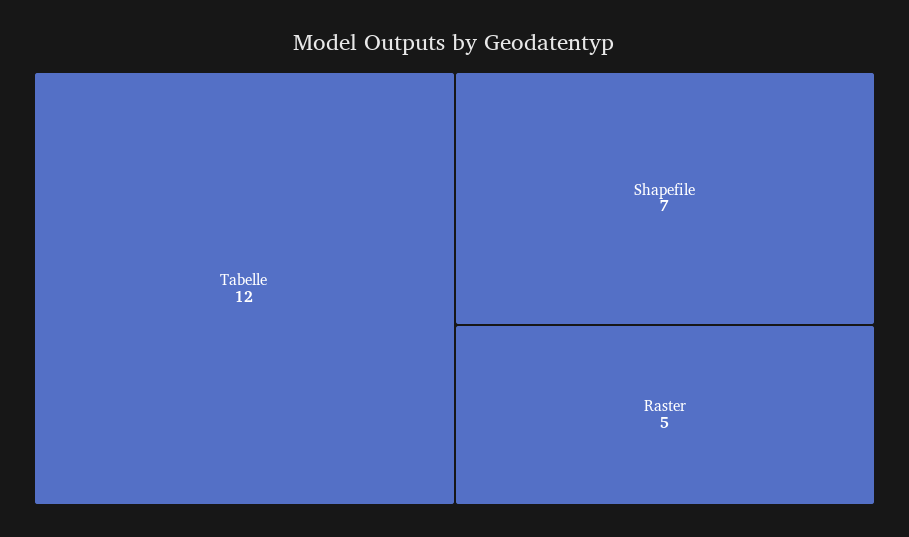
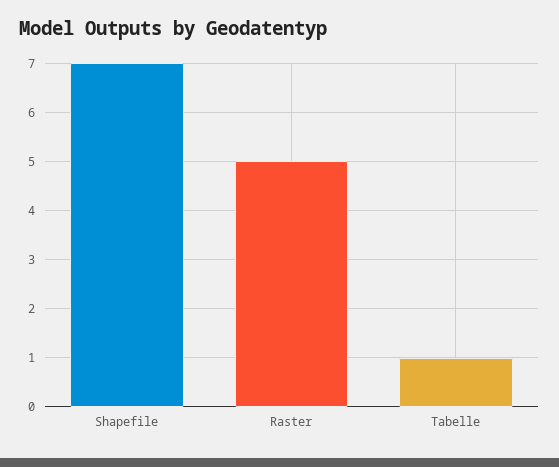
  {
-   "Tabelle": 12,
+   "Tabelle": 1,
    "Shapefile": 7,
    "Raster": 5
  }

